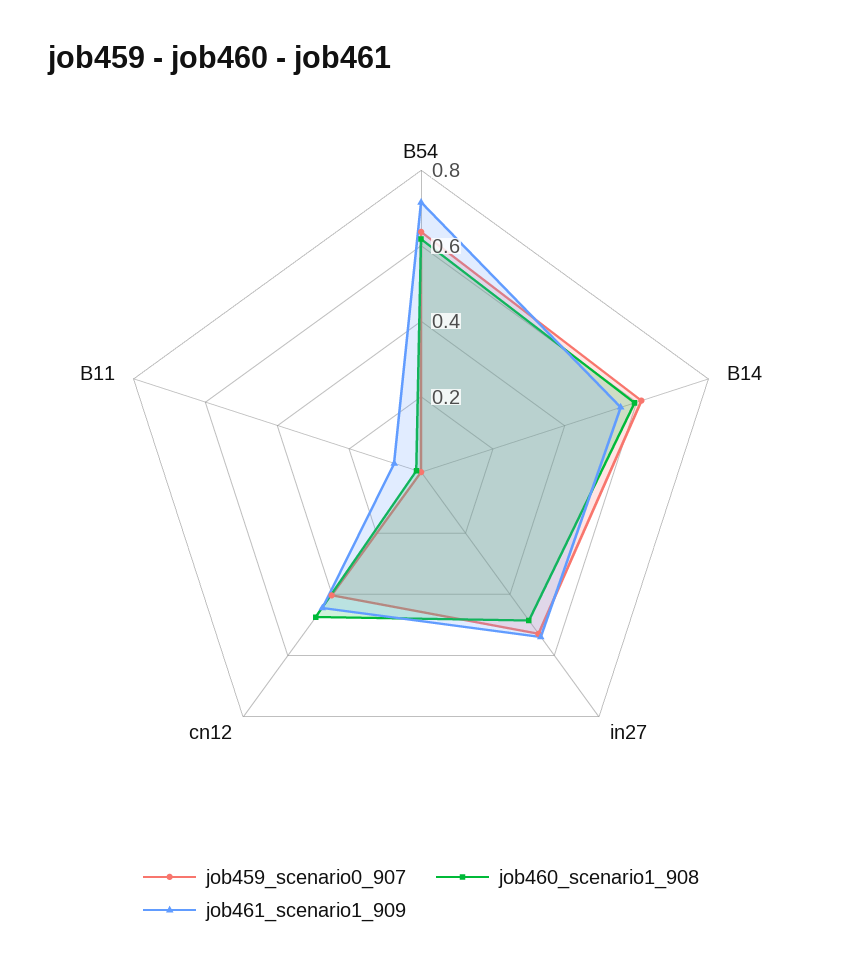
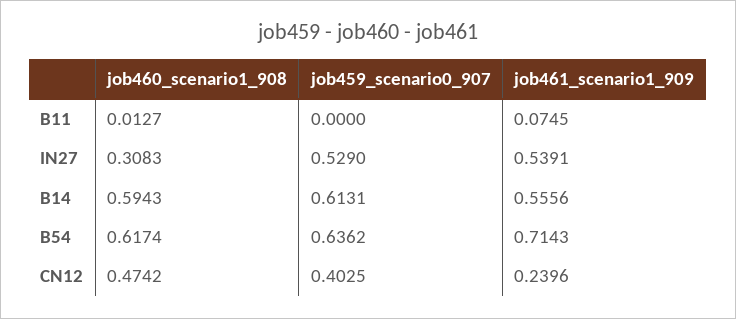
  {
    "job459_scenario0_907": {
      "B54": 0.6362,
      "B14": 0.6131,
      "in27": 0.529,
      "cn12": 0.4025,
      "B11": 0
    },
    "job460_scenario1_908": {
      "B54": 0.6174,
      "B14": 0.5943,
-     "in27": 0.5,
+     "in27": 0.3083,
      "cn12": 0.4742,
      "B11": 0.0127
    },
    "job461_scenario1_909": {
      "B54": 0.7143,
      "B14": 0.5556,
      "in27": 0.5391,
-     "cn12": 0.45,
+     "cn12": 0.2396,
      "B11": 0.0745
    }
  }

